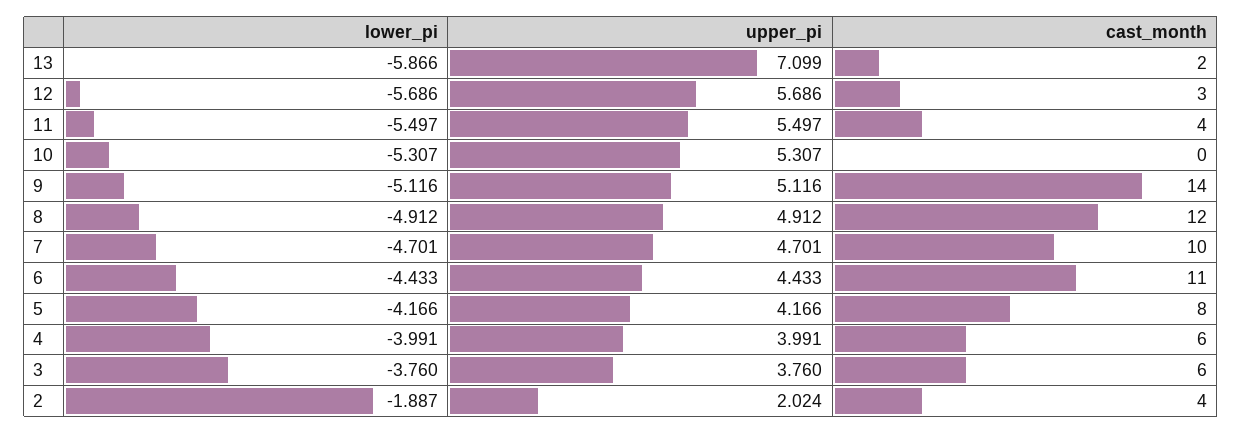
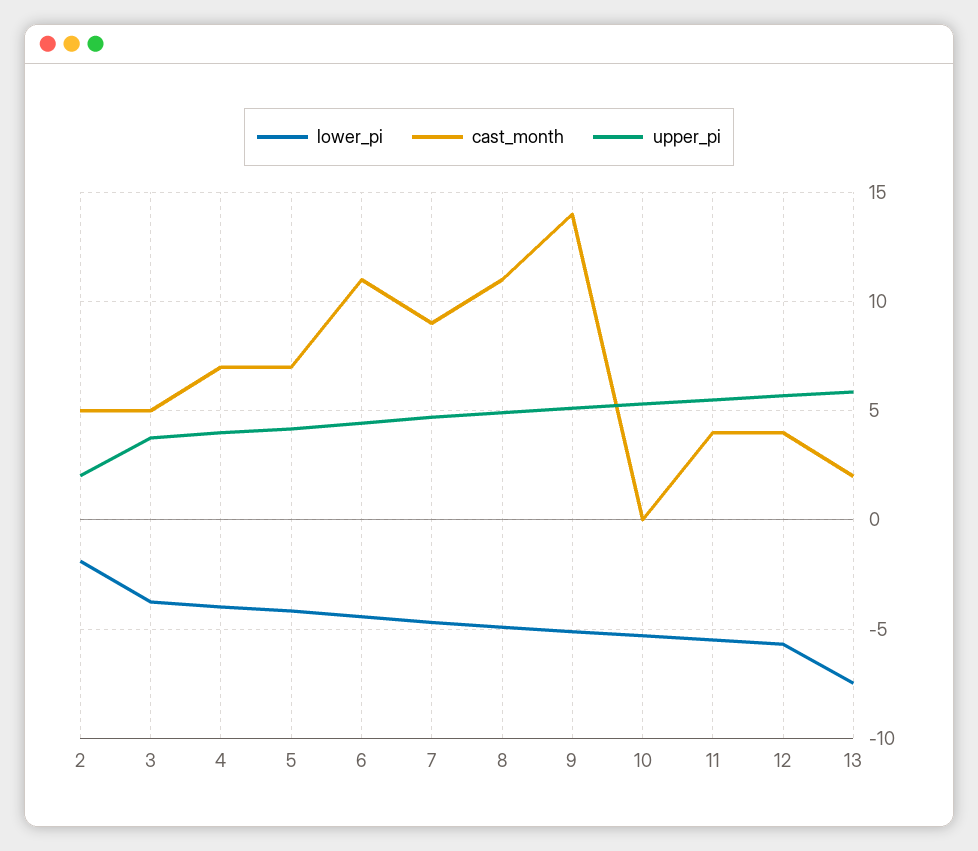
  {
    "lower_pi": {
-     "13": -5.866,
+     "13": -7.5,
      "12": -5.686,
      "11": -5.497,
      "10": -5.307,
      "9": -5.116,
      "8": -4.912,
      "7": -4.701,
      "6": -4.433,
      "5": -4.166,
      "4": -3.991,
      "3": -3.76,
      "2": -1.887
    },
    "upper_pi": {
-     "13": 7.099,
+     "13": 6,
      "12": 5.686,
      "11": 5.497,
      "10": 5.307,
      "9": 5.116,
      "8": 4.912,
      "7": 4.701,
      "6": 4.433,
      "5": 4.166,
      "4": 3.991,
      "3": 3.76,
      "2": 2.024
    },
    "cast_month": {
      "13": 2,
-     "12": 3,
+     "12": 4,
      "11": 4,
      "10": 0,
      "9": 14,
-     "8": 12,
+     "8": 11,
-     "7": 10,
+     "7": 9,
      "6": 11,
-     "5": 8,
+     "5": 7,
-     "4": 6,
+     "4": 7,
-     "3": 6,
+     "3": 5,
-     "2": 4
+     "2": 5
    }
  }

